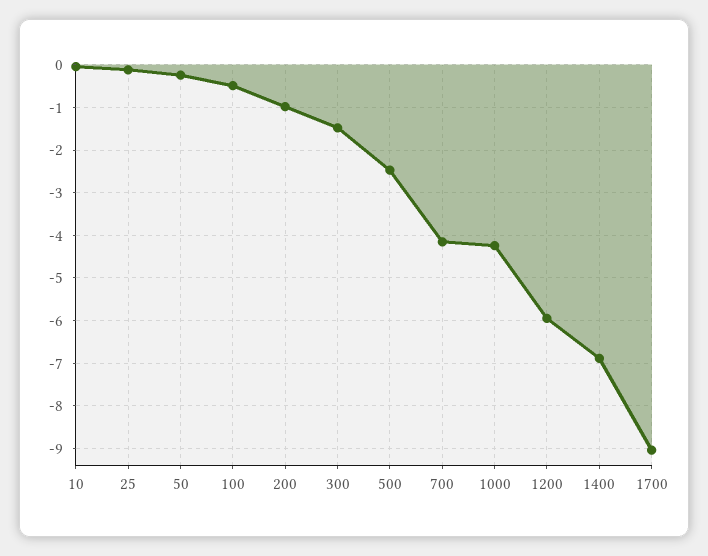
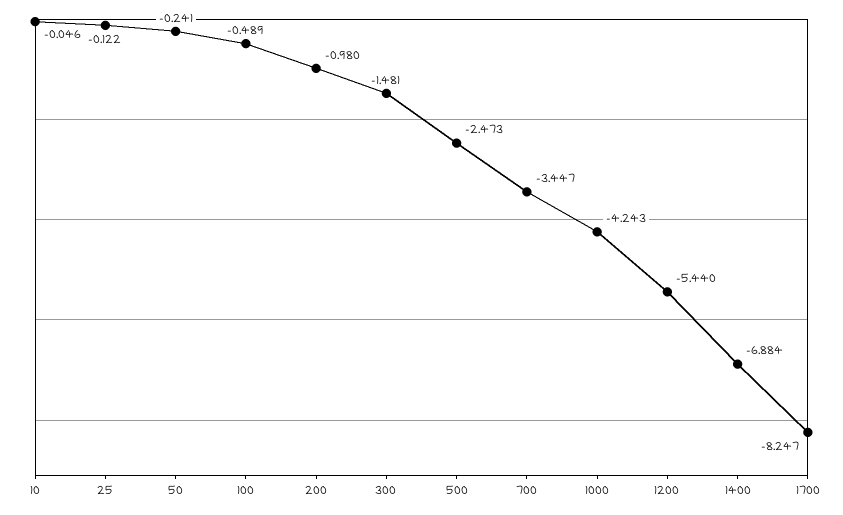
  {
    "10": -0.046,
    "25": -0.122,
    "50": -0.241,
    "100": -0.489,
    "200": -0.98,
    "300": -1.481,
    "500": -2.473,
-   "700": -4.2,
+   "700": -3.447,
    "1000": -4.243,
-   "1200": -6,
+   "1200": -5.44,
    "1400": -6.884,
-   "1700": -9
+   "1700": -8.247
  }

